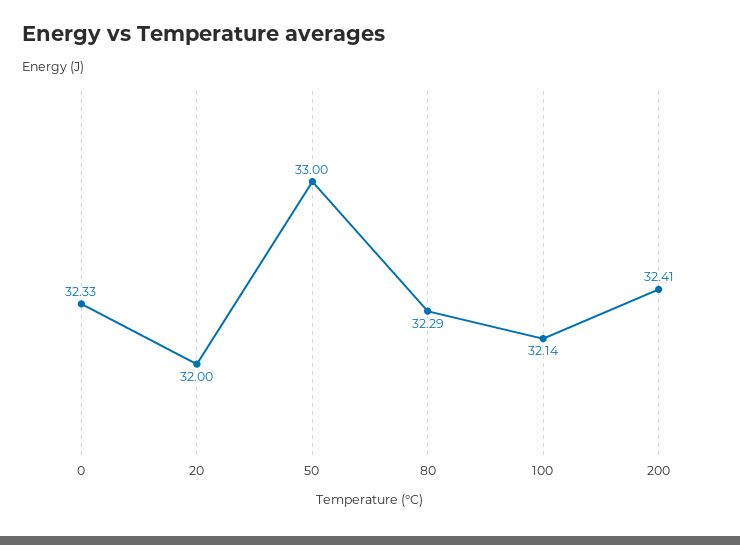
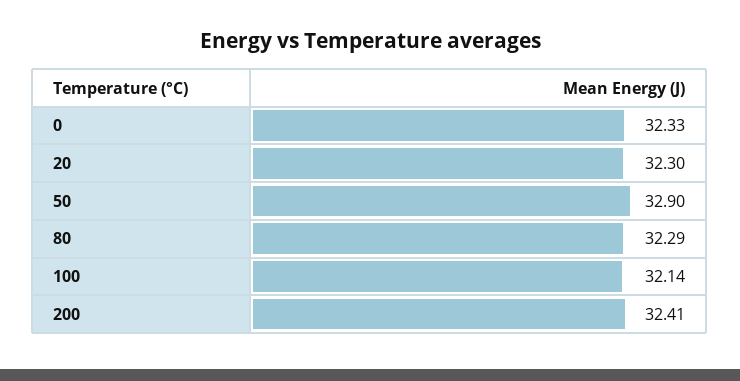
  {
    "0": 32.33,
-   "20": 32,
+   "20": 32.3,
-   "50": 33,
+   "50": 32.9,
    "80": 32.29,
    "100": 32.14,
    "200": 32.41
  }

